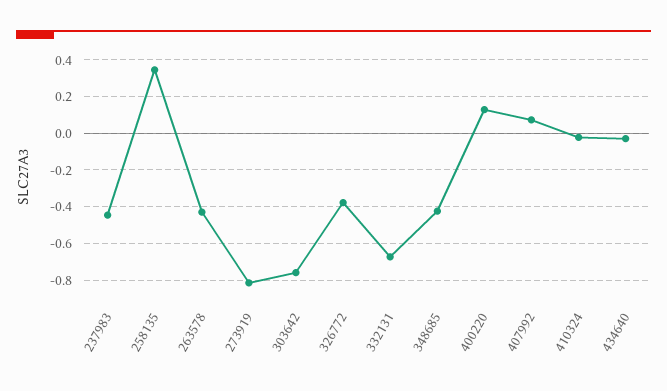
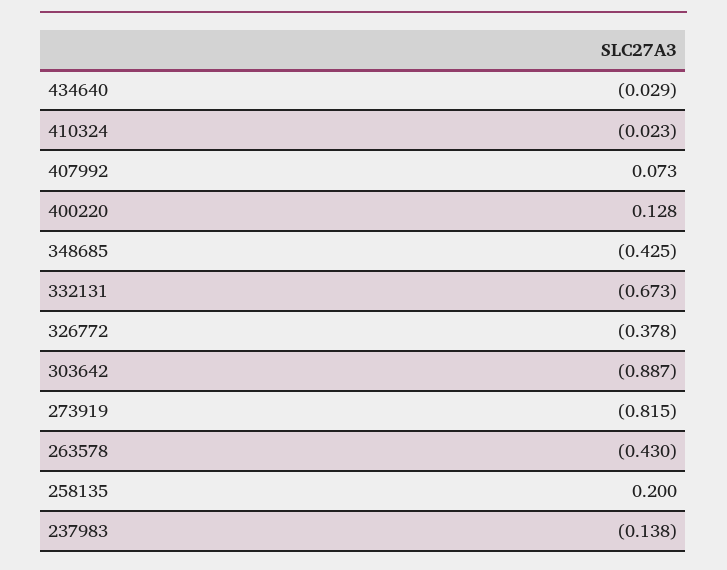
  {
-   "237983": -0.45,
+   "237983": -0.138,
-   "258135": 0.35,
+   "258135": 0.2,
    "263578": -0.43,
    "273919": -0.815,
-   "303642": -0.75,
+   "303642": -0.887,
    "326772": -0.378,
    "332131": -0.673,
    "348685": -0.425,
    "400220": 0.128,
    "407992": 0.073,
    "410324": -0.023,
    "434640": -0.029
  }

